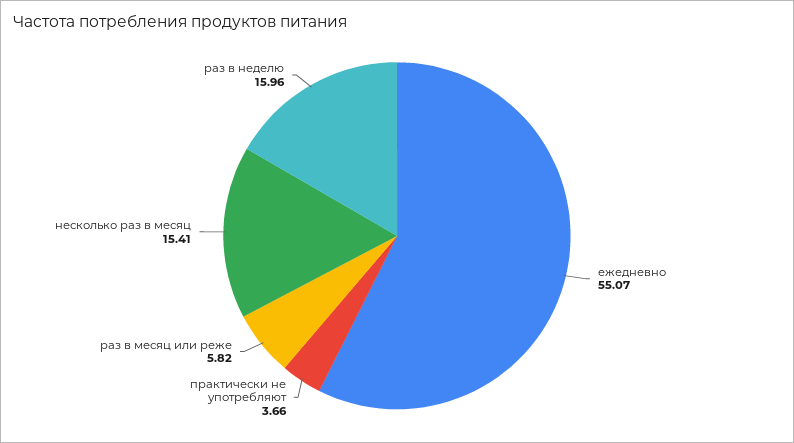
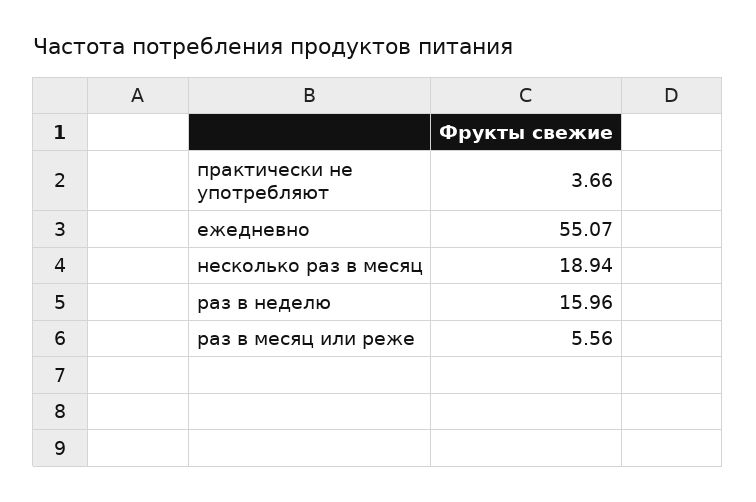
  {
    "ежедневно": 55.07,
    "практически не употребляют": 3.66,
-   "раз в месяц или реже": 5.82,
+   "раз в месяц или реже": 5.56,
-   "несколько раз в месяц": 15.41,
+   "несколько раз в месяц": 18.94,
    "раз в неделю": 15.96
  }

